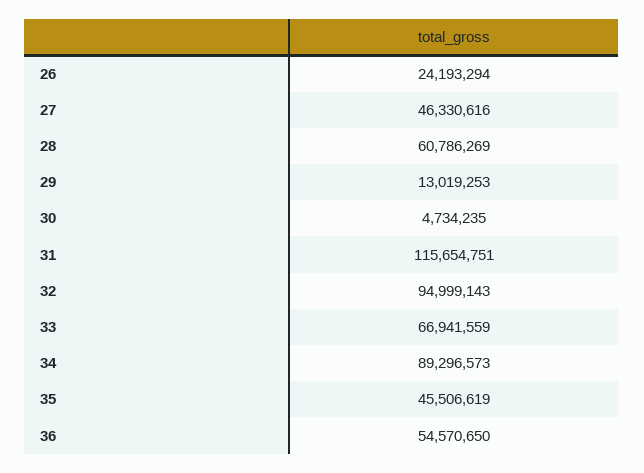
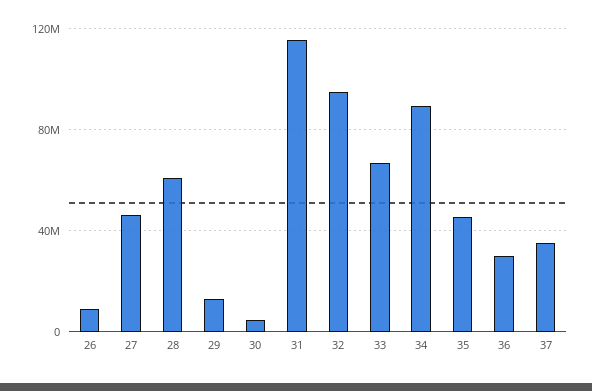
  {
-   "26": 24193294,
+   "26": 10000000,
    "27": 46330616,
    "28": 60786269,
    "29": 13019253,
    "30": 4734235,
    "31": 115654751,
    "32": 94999143,
    "33": 66941559,
    "34": 89296573,
    "35": 45506619,
-   "36": 54570650
+   "36": 30000000,
+   "37": 35000000
  }

